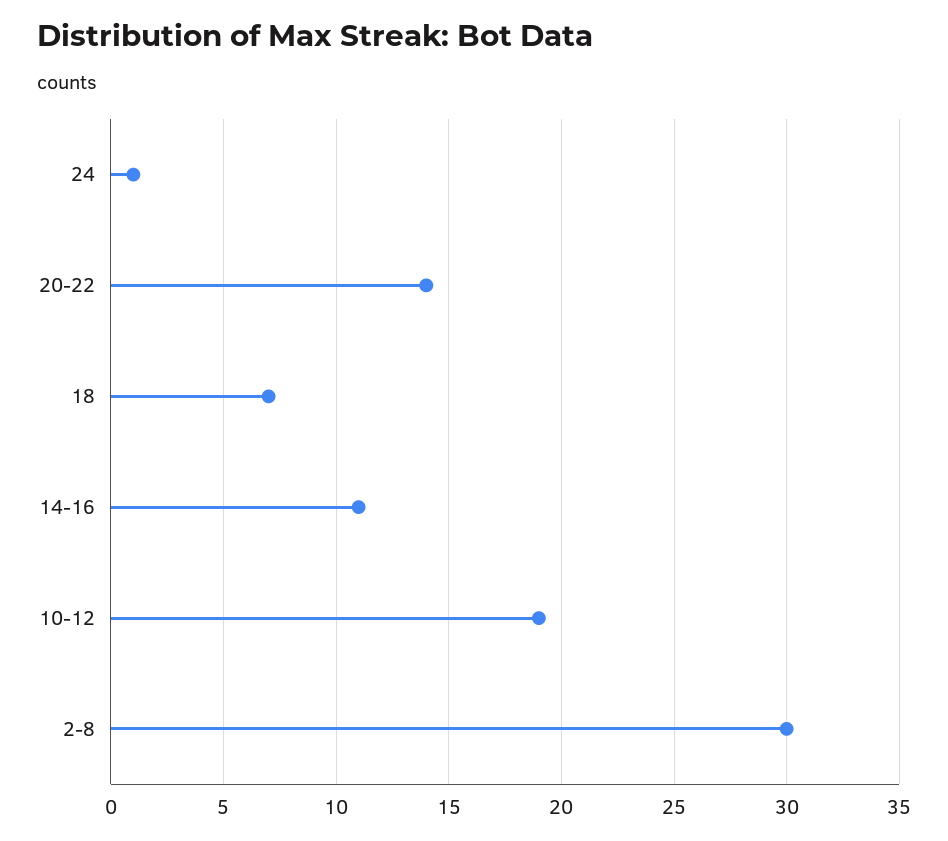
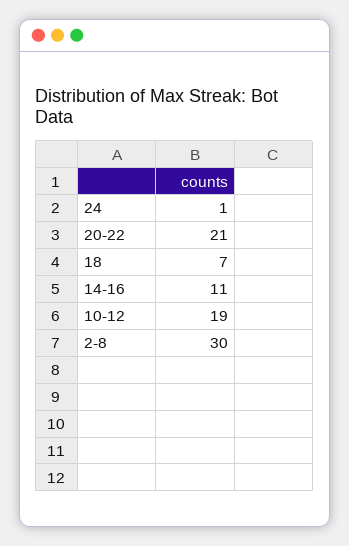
  {
    "24": 1,
-   "20-22": 14,
+   "20-22": 21,
    "18": 7,
    "14-16": 11,
    "10-12": 19,
    "2-8": 30
  }

